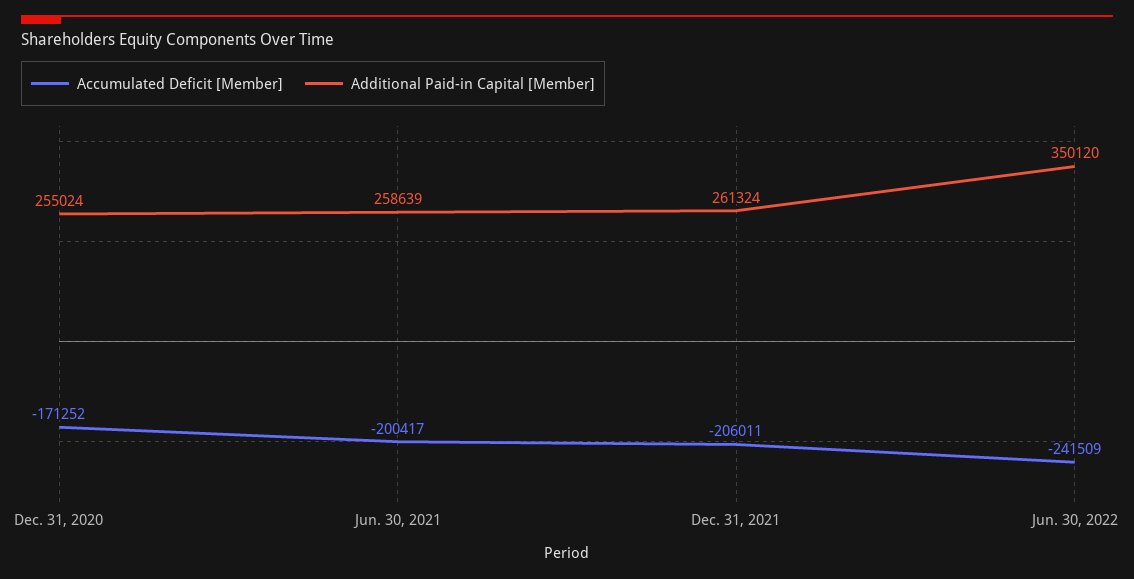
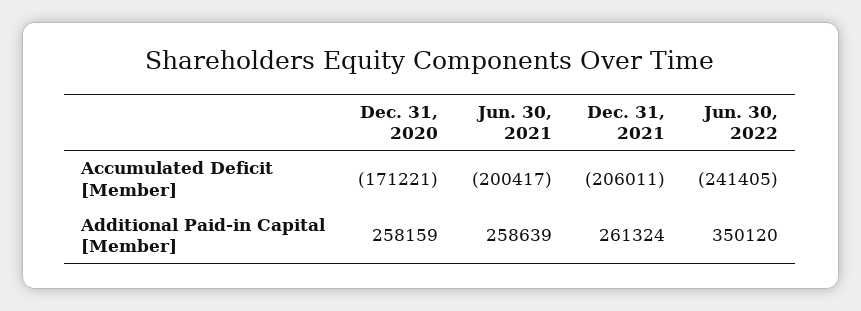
  {
    "Accumulated Deficit [Member]": {
-     "Dec. 31, 2020": -171252,
+     "Dec. 31, 2020": -171221,
      "Jun. 30, 2021": -200417,
      "Dec. 31, 2021": -206011,
-     "Jun. 30, 2022": -241509
+     "Jun. 30, 2022": -241405
    },
    "Additional Paid-in Capital [Member]": {
-     "Dec. 31, 2020": 255024,
+     "Dec. 31, 2020": 258159,
      "Jun. 30, 2021": 258639,
      "Dec. 31, 2021": 261324,
      "Jun. 30, 2022": 350120
    }
  }

